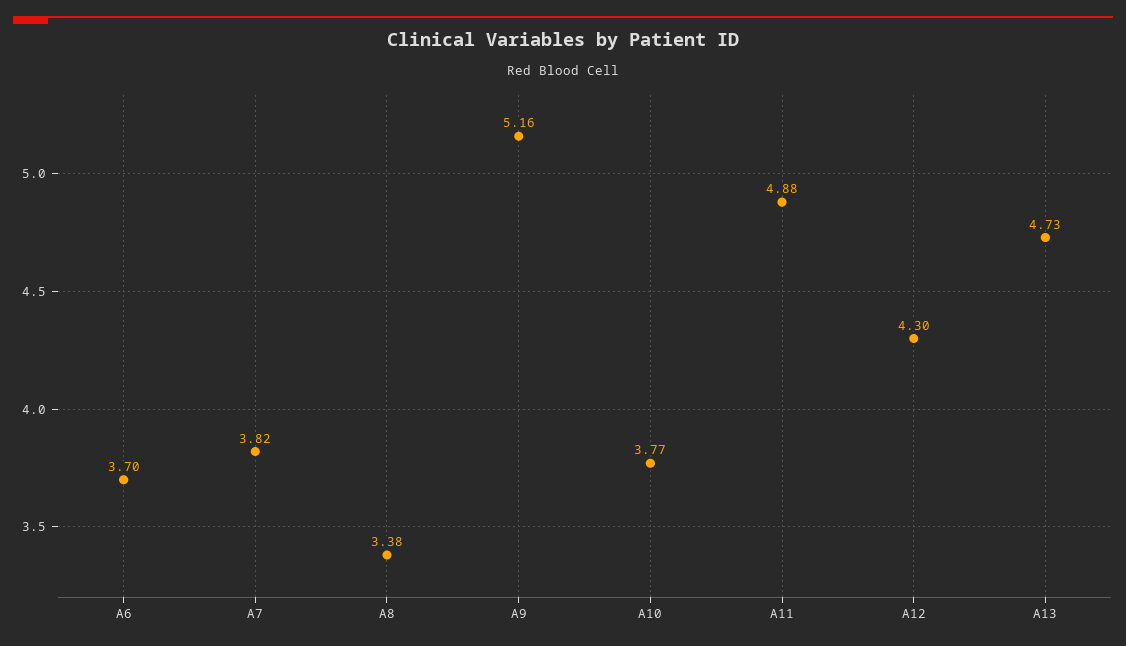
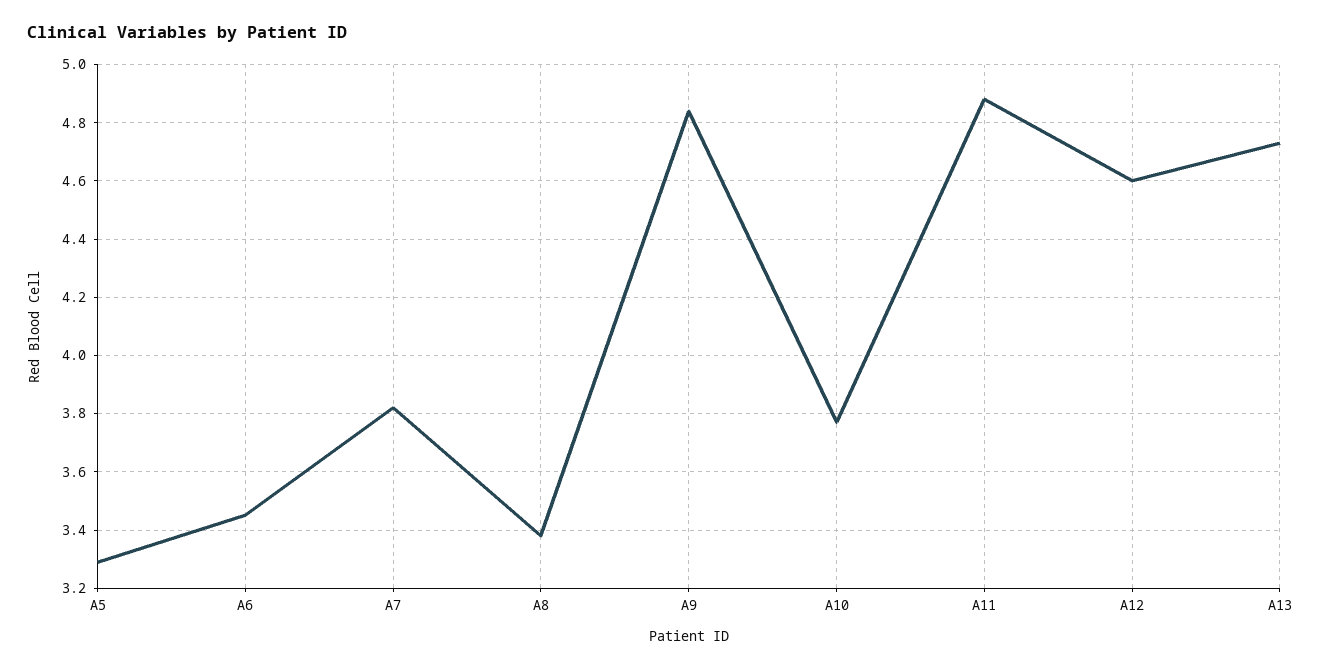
  {
-   "A6": 3.7,
+   "A6": 3.45,
    "A7": 3.82,
    "A8": 3.38,
-   "A9": 5.16,
+   "A9": 4.85,
    "A10": 3.77,
    "A11": 4.88,
-   "A12": 4.3,
+   "A12": 4.6,
-   "A13": 4.73
+   "A13": 4.73,
+   "A5": 3.3
  }

